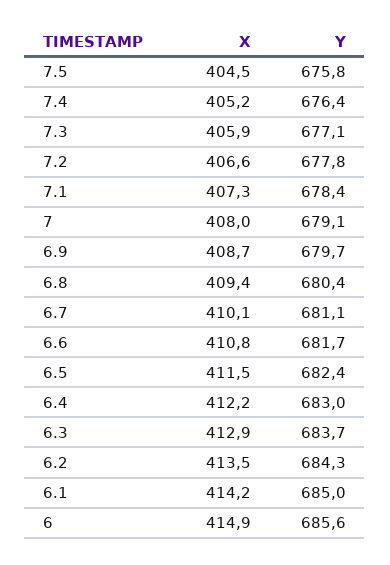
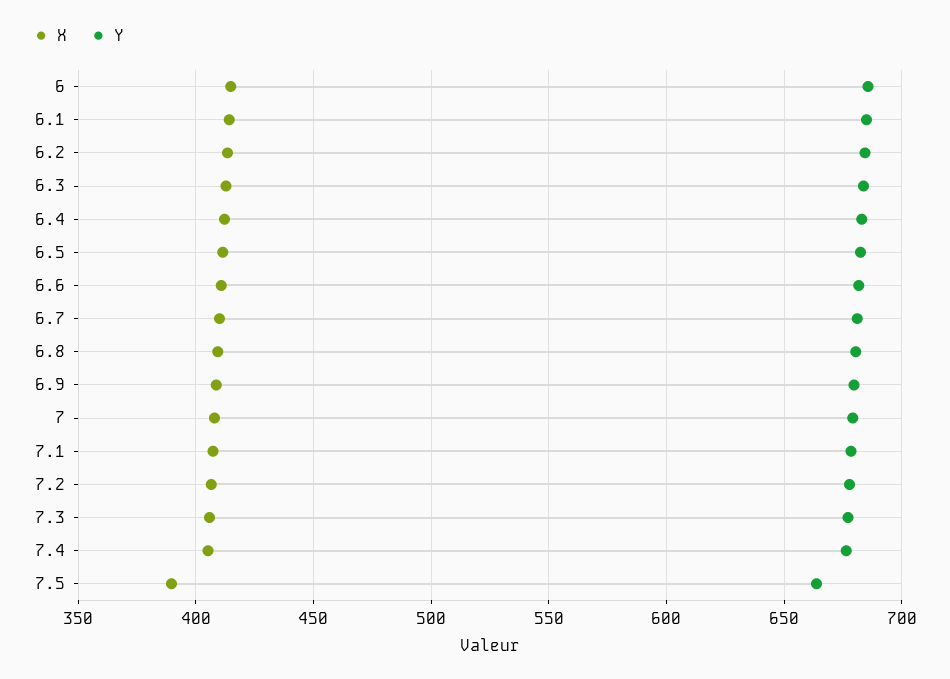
  {
    "X": {
-     "7.5": 404.5,
+     "7.5": 390,
      "7.4": 405.2,
      "7.3": 405.9,
      "7.2": 406.6,
      "7.1": 407.3,
      "7": 408,
      "6.9": 408.7,
      "6.8": 409.4,
      "6.7": 410.1,
      "6.6": 410.8,
      "6.5": 411.5,
      "6.4": 412.2,
      "6.3": 412.9,
      "6.2": 413.5,
      "6.1": 414.2,
      "6": 414.9
    },
    "Y": {
-     "7.5": 675.8,
+     "7.5": 665,
      "7.4": 676.4,
      "7.3": 677.1,
      "7.2": 677.8,
      "7.1": 678.4,
      "7": 679.1,
      "6.9": 679.7,
      "6.8": 680.4,
      "6.7": 681.1,
      "6.6": 681.7,
      "6.5": 682.4,
      "6.4": 683,
      "6.3": 683.7,
      "6.2": 684.3,
      "6.1": 685,
      "6": 685.6
    }
  }

